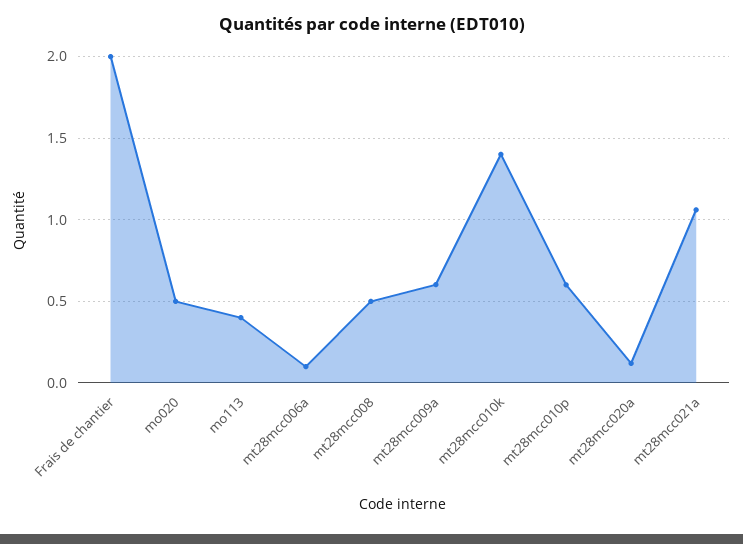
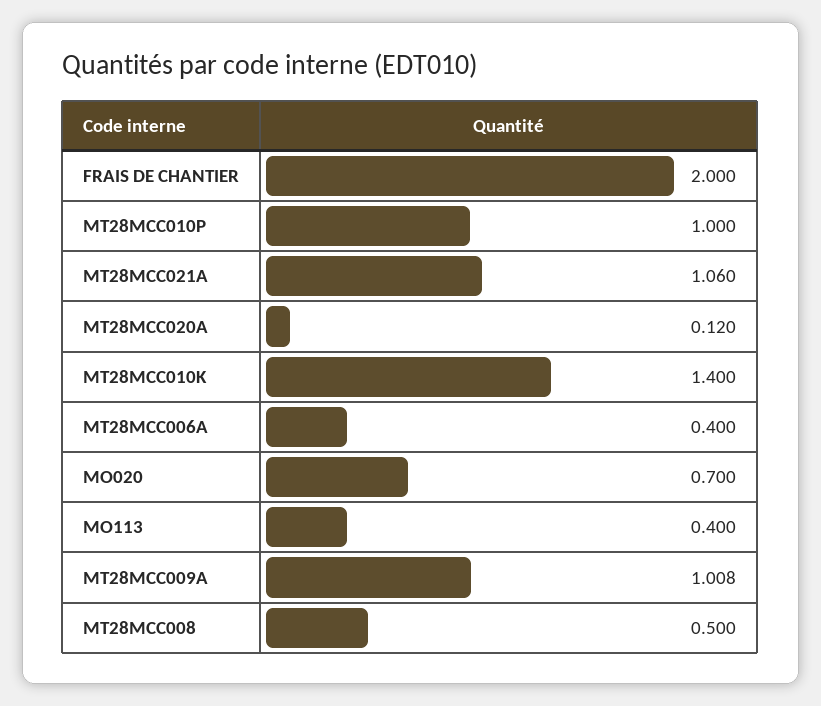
  {
    "Frais de chantier": 2,
-   "mo020": 0.5,
+   "mo020": 0.7,
    "mo113": 0.4,
-   "mt28mcc006a": 0.1,
+   "mt28mcc006a": 0.4,
    "mt28mcc008": 0.5,
-   "mt28mcc009a": 0.6,
+   "mt28mcc009a": 1.008,
    "mt28mcc010k": 1.4,
-   "mt28mcc010p": 0.6,
+   "mt28mcc010p": 1,
    "mt28mcc020a": 0.12,
    "mt28mcc021a": 1.06
  }

